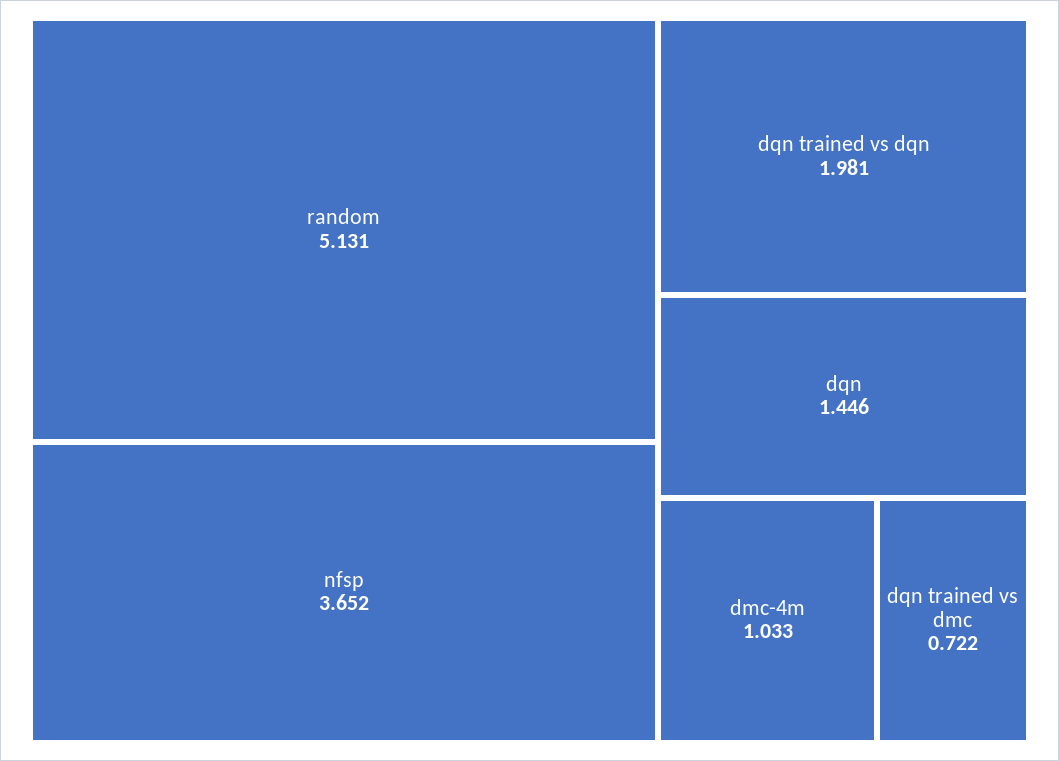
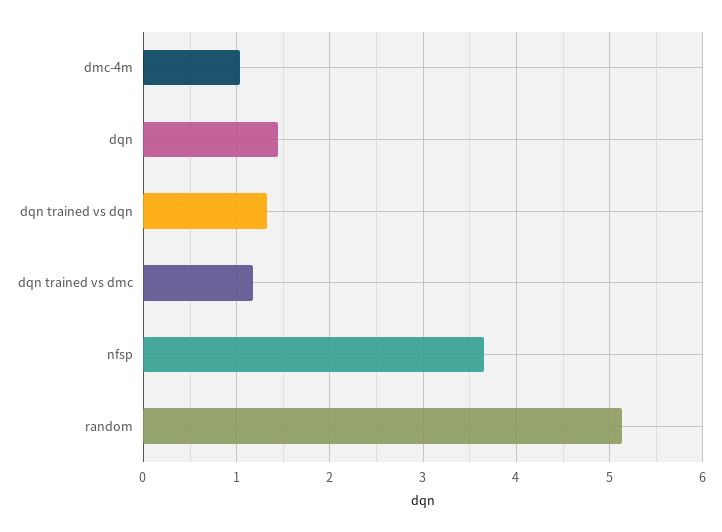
  {
    "random": 5.131,
    "nfsp": 3.652,
-   "dqn trained vs dqn": 1.981,
+   "dqn trained vs dqn": 1.3,
    "dqn": 1.446,
    "dmc-4m": 1.033,
-   "dqn trained vs dmc": 0.722
+   "dqn trained vs dmc": 1.2
  }

